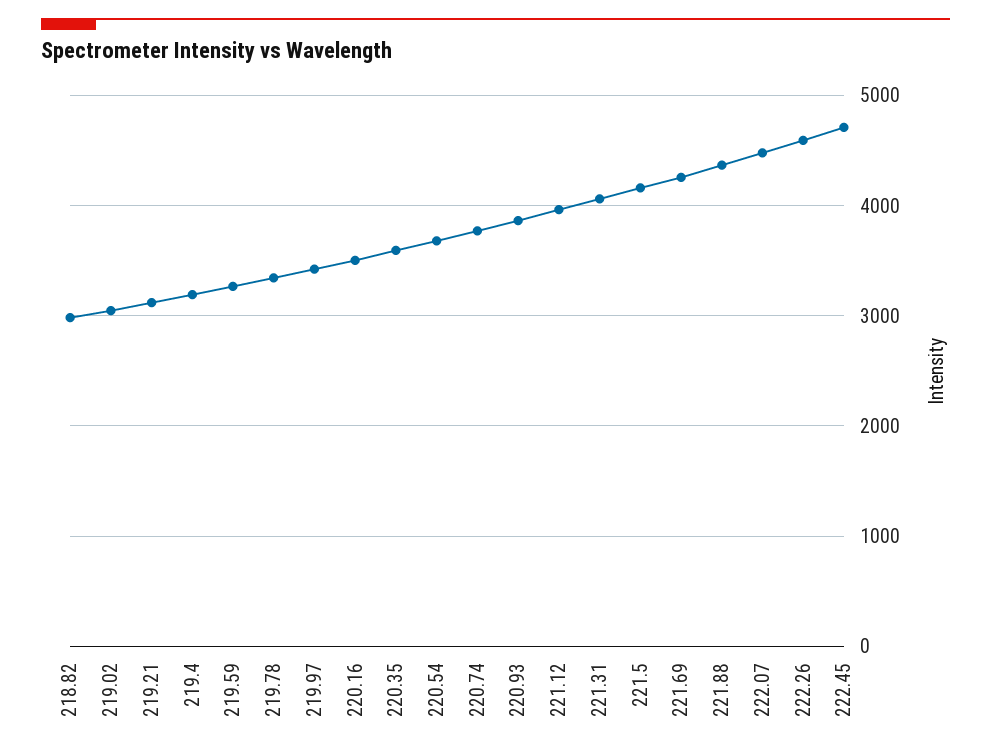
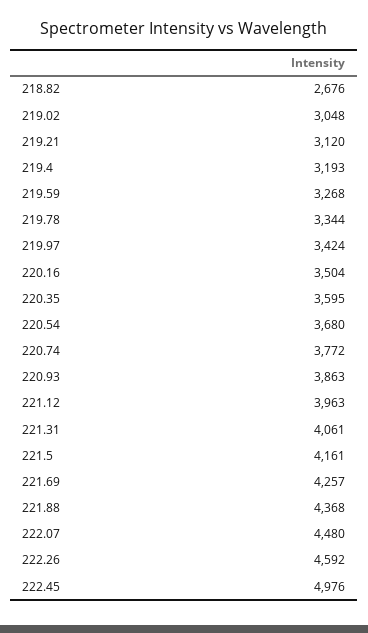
  {
-   "218.82": 3000,
+   "218.82": 2676,
    "219.02": 3048,
    "219.21": 3120,
    "219.4": 3193,
    "219.59": 3268,
    "219.78": 3344,
    "219.97": 3424,
    "220.16": 3504,
    "220.35": 3595,
    "220.54": 3680,
    "220.74": 3772,
    "220.93": 3863,
    "221.12": 3963,
    "221.31": 4061,
    "221.5": 4161,
    "221.69": 4257,
    "221.88": 4368,
    "222.07": 4480,
    "222.26": 4592,
-   "222.45": 4700
+   "222.45": 4976
  }

